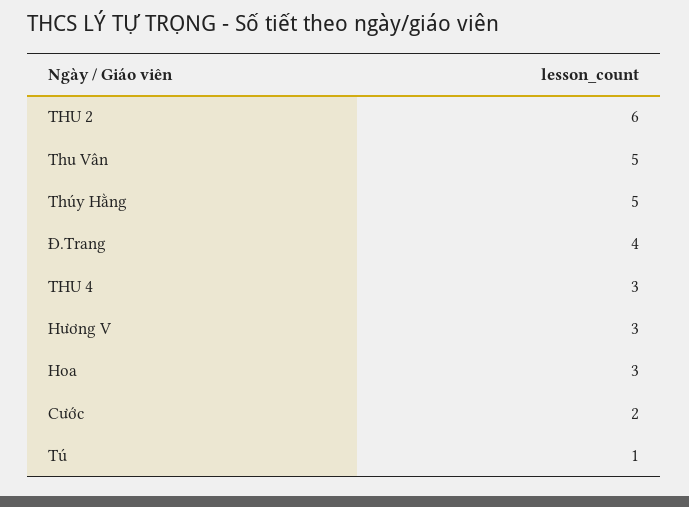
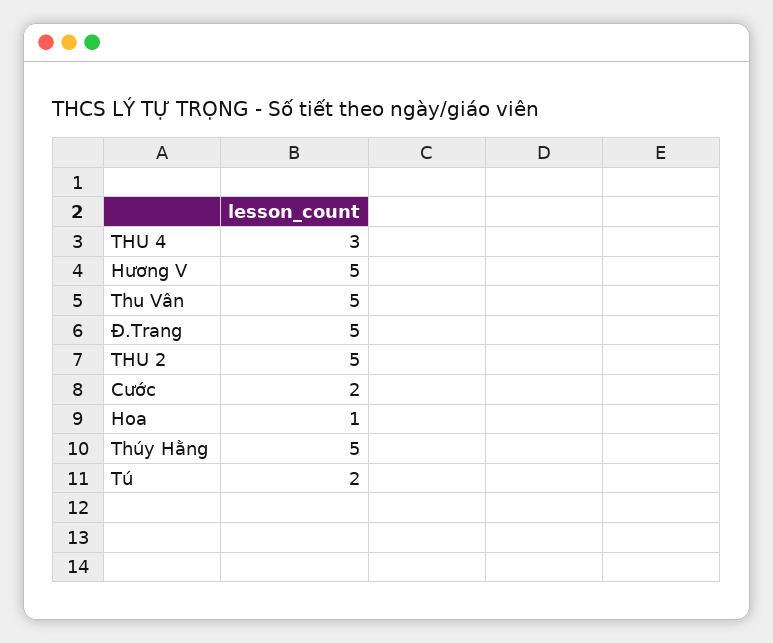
  {
-   "THU 2": 6,
+   "THU 2": 5,
    "Thu Vân": 5,
    "Thúy Hằng": 5,
-   "Đ.Trang": 4,
+   "Đ.Trang": 5,
    "THU 4": 3,
-   "Hương V": 3,
+   "Hương V": 5,
-   "Hoa": 3,
+   "Hoa": 1,
    "Cước": 2,
-   "Tú": 1
+   "Tú": 2
  }

